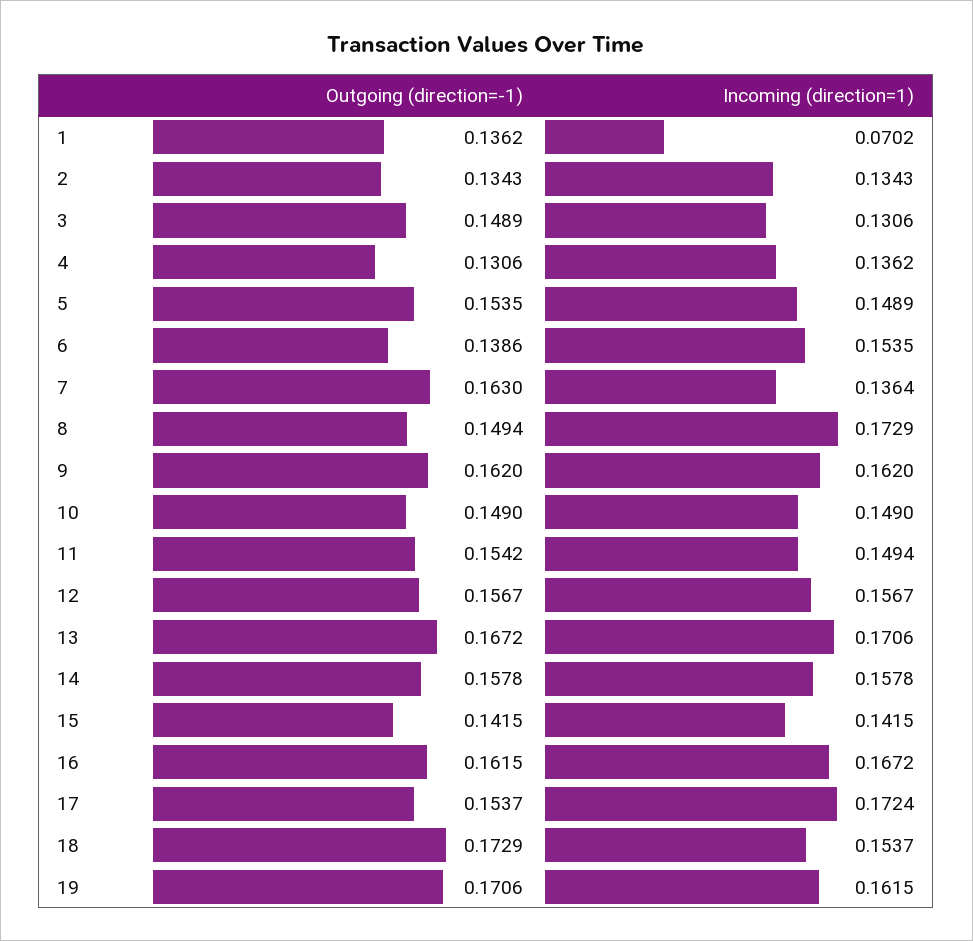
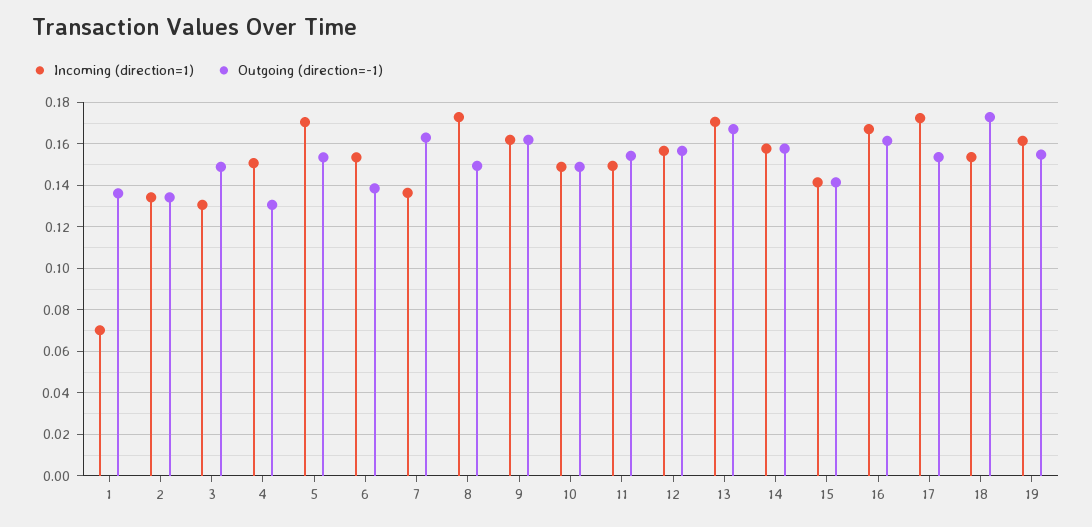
  {
    "Outgoing (direction=-1)": {
      "1": 0.1362,
      "2": 0.1343,
      "3": 0.1489,
      "4": 0.1306,
      "5": 0.1535,
      "6": 0.1386,
      "7": 0.163,
      "8": 0.1494,
      "9": 0.162,
      "10": 0.149,
      "11": 0.1542,
      "12": 0.1567,
      "13": 0.1672,
      "14": 0.1578,
      "15": 0.1415,
      "16": 0.1615,
      "17": 0.1537,
      "18": 0.1729,
-     "19": 0.1706
+     "19": 0.155
    },
    "Incoming (direction=1)": {
      "1": 0.0702,
      "2": 0.1343,
      "3": 0.1306,
-     "4": 0.1362,
+     "4": 0.15,
-     "5": 0.1489,
+     "5": 0.17,
      "6": 0.1535,
      "7": 0.1364,
      "8": 0.1729,
      "9": 0.162,
      "10": 0.149,
      "11": 0.1494,
      "12": 0.1567,
      "13": 0.1706,
      "14": 0.1578,
      "15": 0.1415,
      "16": 0.1672,
      "17": 0.1724,
      "18": 0.1537,
      "19": 0.1615
    }
  }

